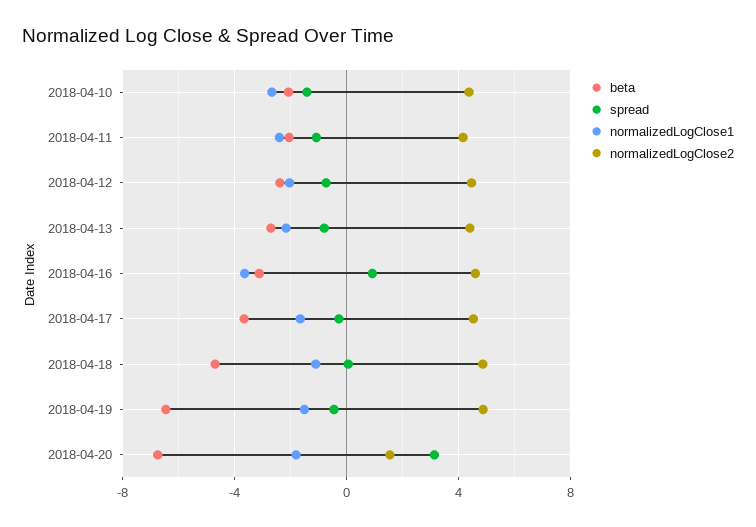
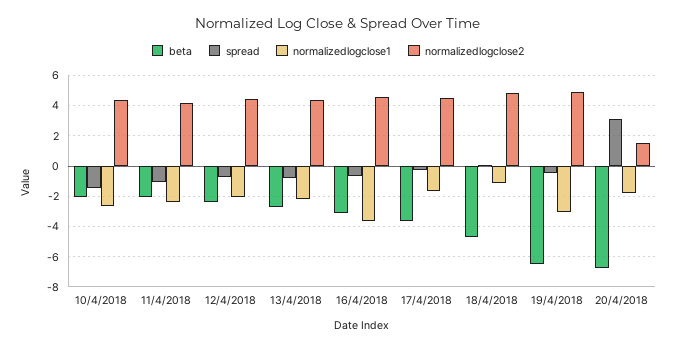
  {
    "beta": {
      "2018-04-10": -2,
      "2018-04-11": -2,
      "2018-04-12": -2.5,
      "2018-04-13": -2.5,
      "2018-04-16": -3,
      "2018-04-17": -3.5,
      "2018-04-18": -4.5,
      "2018-04-19": -6.5,
      "2018-04-20": -7
    },
    "spread": {
      "2018-04-10": -1.5,
      "2018-04-11": -1,
      "2018-04-12": -0.5,
      "2018-04-13": -1,
-     "2018-04-16": 1,
+     "2018-04-16": -0.5,
      "2018-04-17": -0.5,
      "2018-04-18": 0,
      "2018-04-19": -0.5,
      "2018-04-20": 3
    },
    "normalizedLogClose1": {
      "2018-04-10": -2.5,
      "2018-04-11": -2.5,
      "2018-04-12": -2,
      "2018-04-13": -2,
      "2018-04-16": -3.5,
      "2018-04-17": -1.5,
      "2018-04-18": -1,
-     "2018-04-19": -1.5,
+     "2018-04-19": -3,
      "2018-04-20": -2
    },
    "normalizedLogClose2": {
      "2018-04-10": 4.5,
      "2018-04-11": 4,
      "2018-04-12": 4.5,
      "2018-04-13": 4.5,
      "2018-04-16": 4.5,
      "2018-04-17": 4.5,
      "2018-04-18": 5,
      "2018-04-19": 5,
      "2018-04-20": 1.5
    }
  }

